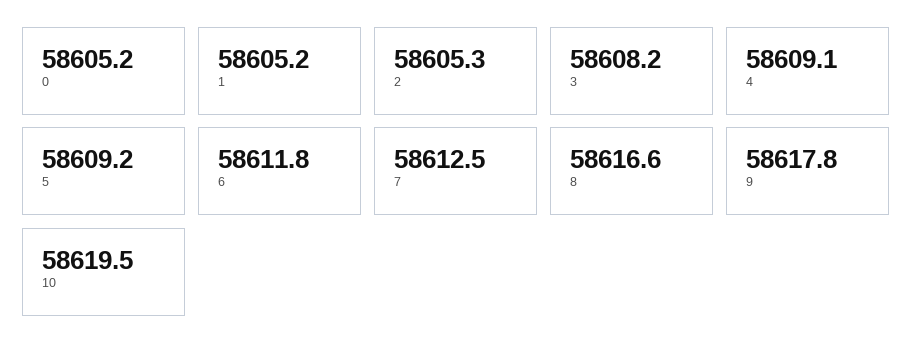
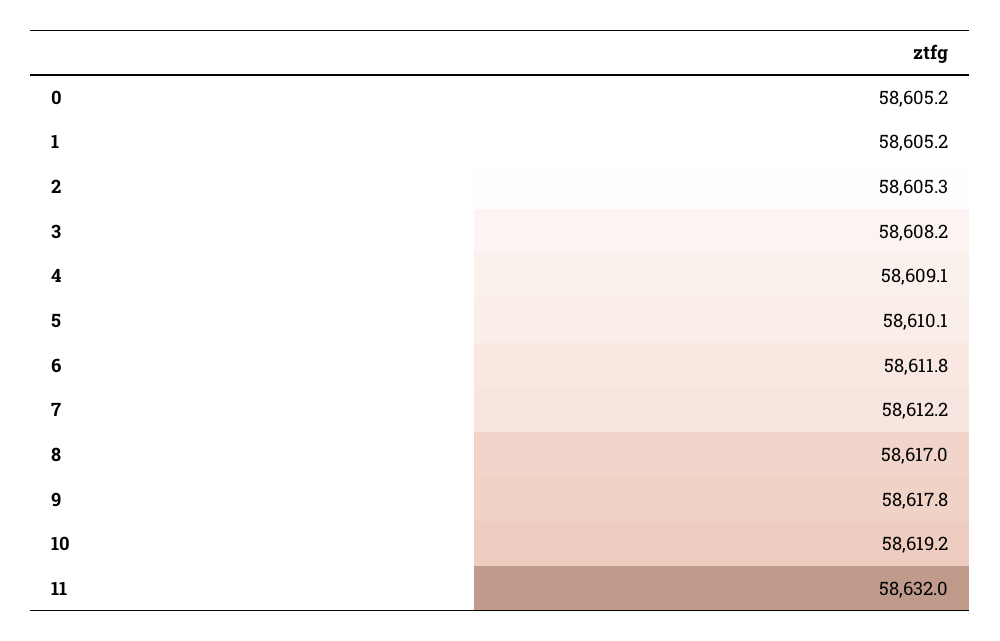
  {
    "0": 58605.2,
    "1": 58605.2,
    "2": 58605.3,
    "3": 58608.2,
    "4": 58609.1,
-   "5": 58609.2,
+   "5": 58610.1,
    "6": 58611.8,
-   "7": 58612.5,
+   "7": 58612.2,
-   "8": 58616.6,
+   "8": 58617,
    "9": 58617.8,
-   "10": 58619.5
+   "10": 58619.2,
+   "11": 58632
  }

